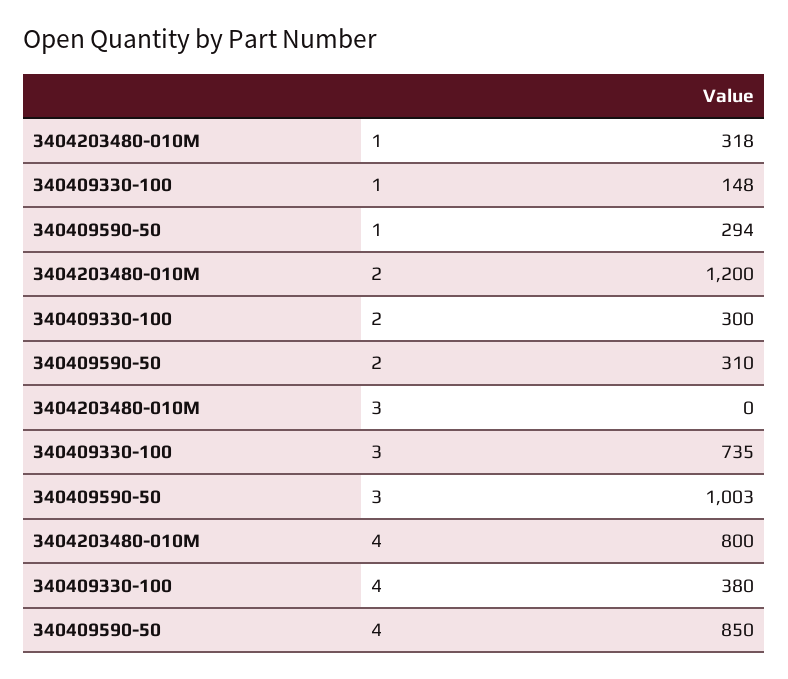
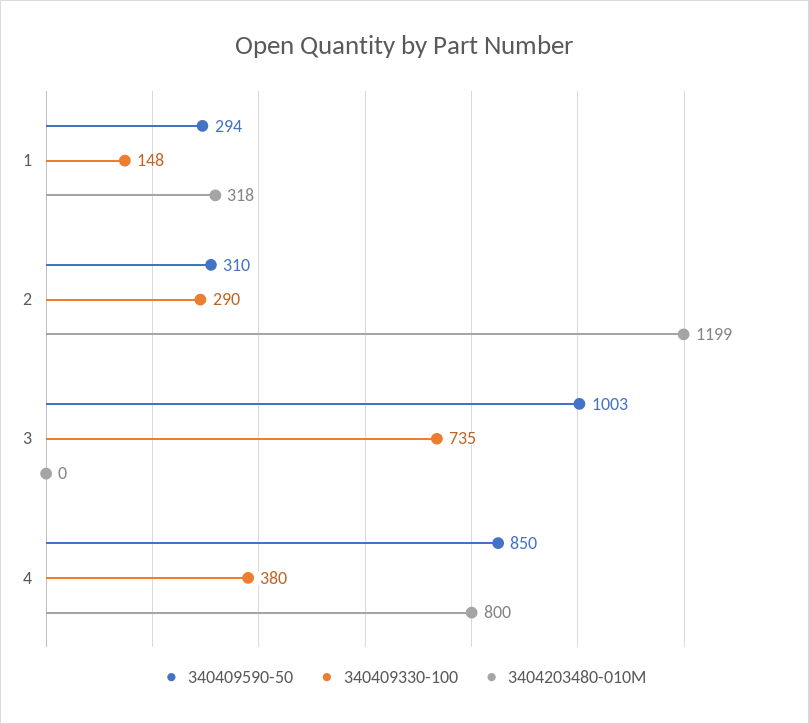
  {
    "3404203480-010M": {
      "1": 318,
-     "2": 1200,
+     "2": 1199,
      "3": 0,
      "4": 800
    },
    "340409330-100": {
      "1": 148,
-     "2": 300,
+     "2": 290,
      "3": 735,
      "4": 380
    },
    "340409590-50": {
      "1": 294,
      "2": 310,
      "3": 1003,
      "4": 850
    }
  }

